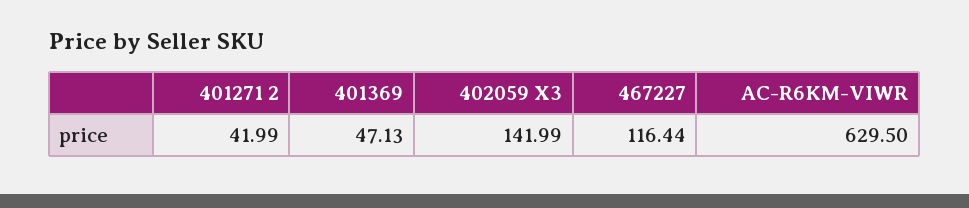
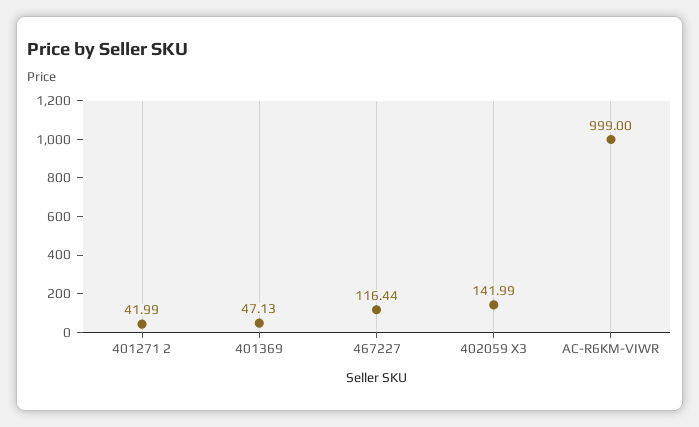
  {
    "401271 2": 41.99,
    "401369": 47.13,
    "402059 X3": 141.99,
    "467227": 116.44,
-   "AC-R6KM-VIWR": 629.5
+   "AC-R6KM-VIWR": 999
  }

